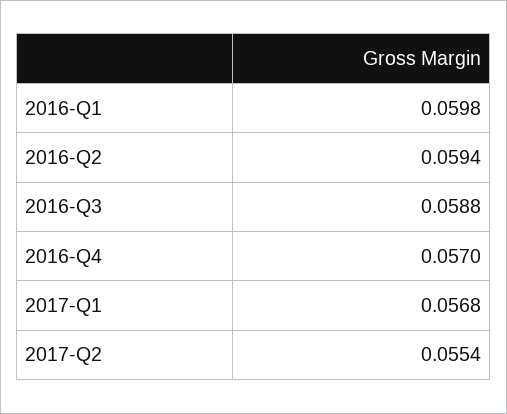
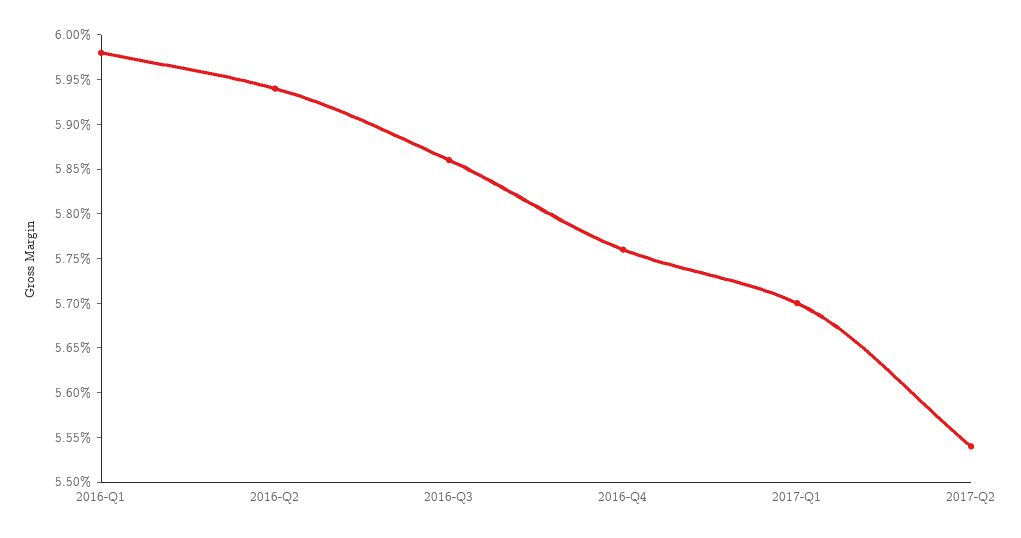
  {
    "2016-Q1": 0.0598,
    "2016-Q2": 0.0594,
-   "2016-Q3": 0.0588,
+   "2016-Q3": 0.0586,
-   "2016-Q4": 0.057,
+   "2016-Q4": 0.0576,
-   "2017-Q1": 0.0568,
+   "2017-Q1": 0.057,
    "2017-Q2": 0.0554
  }

